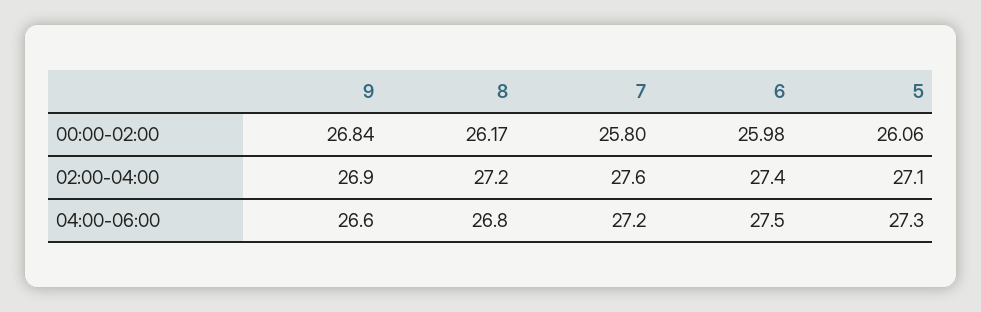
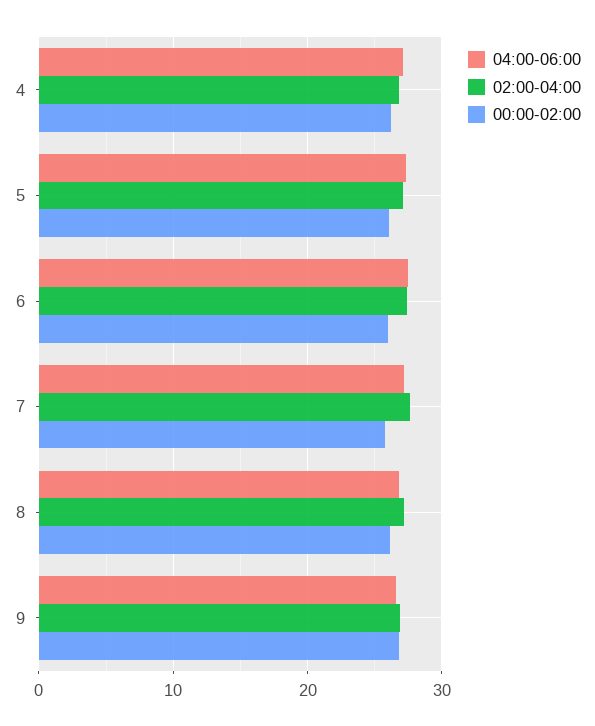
  {
    "00:00-02:00": {
      "9": 26.84,
      "8": 26.17,
      "7": 25.8,
      "6": 25.98,
-     "5": 26.06
+     "5": 26.06,
+     "4": 26
    },
    "02:00-04:00": {
      "9": 26.9,
      "8": 27.2,
      "7": 27.6,
      "6": 27.4,
-     "5": 27.1
+     "5": 27.1,
+     "4": 27
    },
    "04:00-06:00": {
      "9": 26.6,
      "8": 26.8,
      "7": 27.2,
      "6": 27.5,
-     "5": 27.3
+     "5": 27.3,
+     "4": 27
    }
  }

